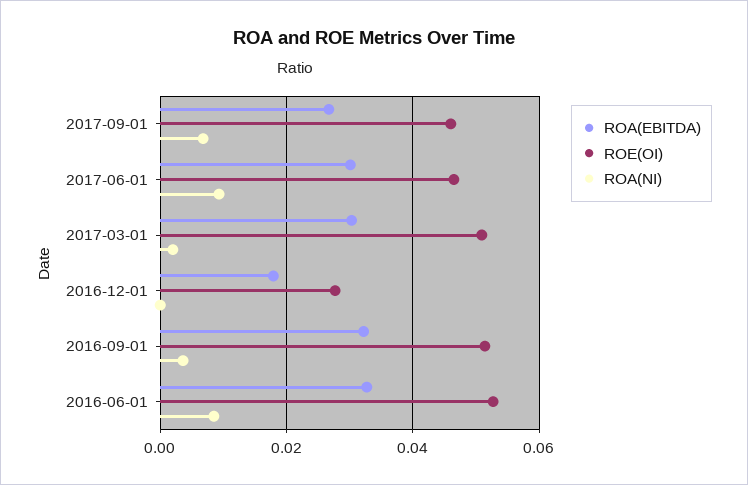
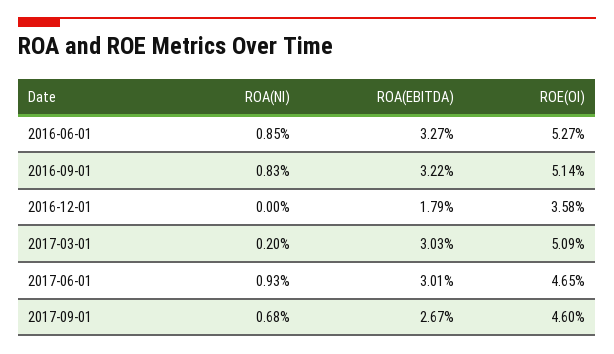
  {
    "ROA(EBITDA)": {
      "2017-09-01": 0.0267,
      "2017-06-01": 0.0301,
      "2017-03-01": 0.0303,
      "2016-12-01": 0.0179,
      "2016-09-01": 0.0322,
      "2016-06-01": 0.0327
    },
    "ROE(OI)": {
      "2017-09-01": 0.046,
      "2017-06-01": 0.0465,
      "2017-03-01": 0.0509,
-     "2016-12-01": 0.028,
+     "2016-12-01": 0.0358,
      "2016-09-01": 0.0514,
      "2016-06-01": 0.0527
    },
    "ROA(NI)": {
      "2017-09-01": 0.0068,
      "2017-06-01": 0.0093,
      "2017-03-01": 0.002,
      "2016-12-01": 0,
-     "2016-09-01": 0.004,
+     "2016-09-01": 0.0083,
      "2016-06-01": 0.0085
    }
  }

